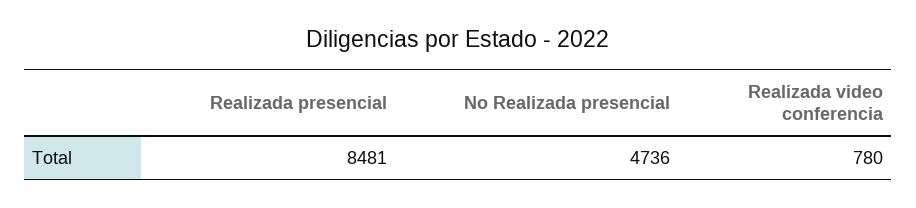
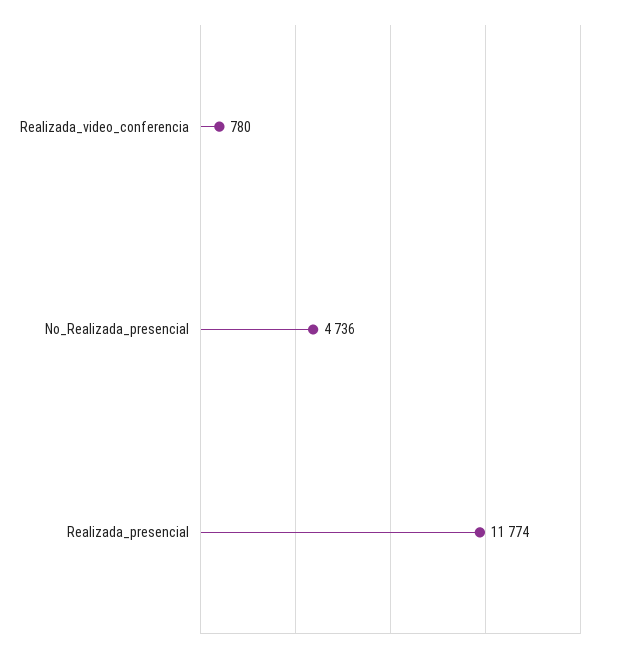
  {
-   "Realizada presencial": 8481,
+   "Realizada presencial": 11774,
    "No Realizada presencial": 4736,
    "Realizada video conferencia": 780
  }

